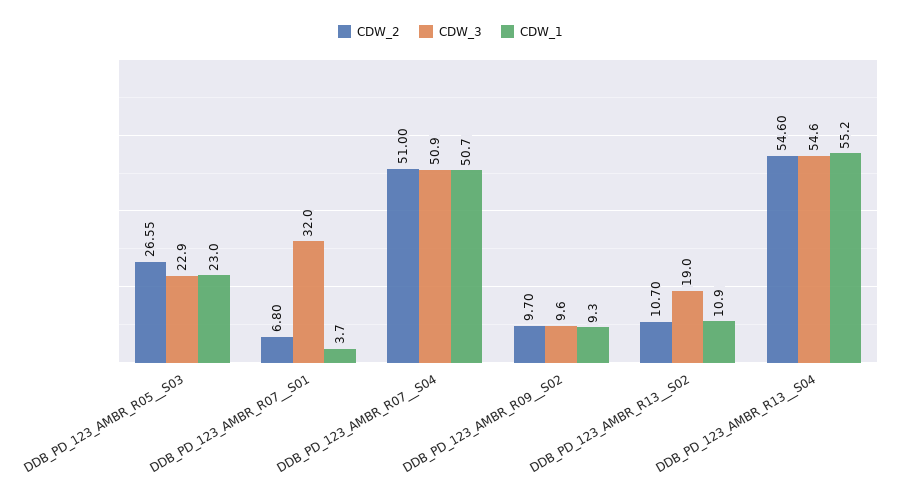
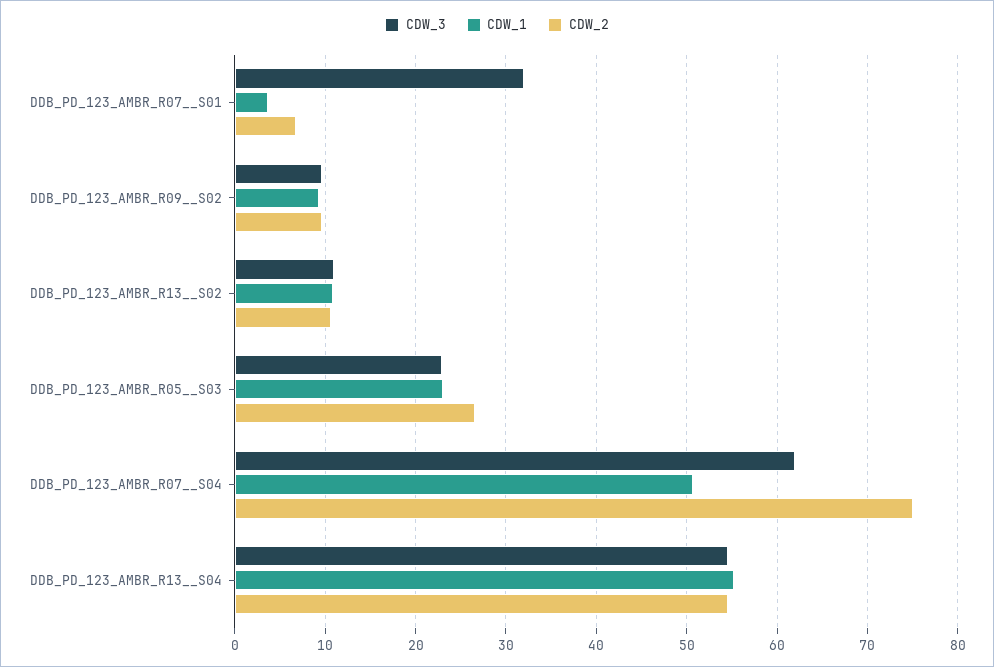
  {
    "CDW_2": {
      "DDB_PD_123_AMBR_R05__S03": 26.55,
      "DDB_PD_123_AMBR_R07__S01": 6.8,
-     "DDB_PD_123_AMBR_R07__S04": 51,
+     "DDB_PD_123_AMBR_R07__S04": 75,
      "DDB_PD_123_AMBR_R09__S02": 9.7,
      "DDB_PD_123_AMBR_R13__S02": 10.7,
      "DDB_PD_123_AMBR_R13__S04": 54.6
    },
    "CDW_3": {
      "DDB_PD_123_AMBR_R05__S03": 22.9,
      "DDB_PD_123_AMBR_R07__S01": 32,
-     "DDB_PD_123_AMBR_R07__S04": 50.9,
+     "DDB_PD_123_AMBR_R07__S04": 62,
      "DDB_PD_123_AMBR_R09__S02": 9.6,
-     "DDB_PD_123_AMBR_R13__S02": 19,
+     "DDB_PD_123_AMBR_R13__S02": 11,
      "DDB_PD_123_AMBR_R13__S04": 54.6
    },
    "CDW_1": {
      "DDB_PD_123_AMBR_R05__S03": 23,
      "DDB_PD_123_AMBR_R07__S01": 3.7,
      "DDB_PD_123_AMBR_R07__S04": 50.7,
      "DDB_PD_123_AMBR_R09__S02": 9.3,
      "DDB_PD_123_AMBR_R13__S02": 10.9,
      "DDB_PD_123_AMBR_R13__S04": 55.2
    }
  }

